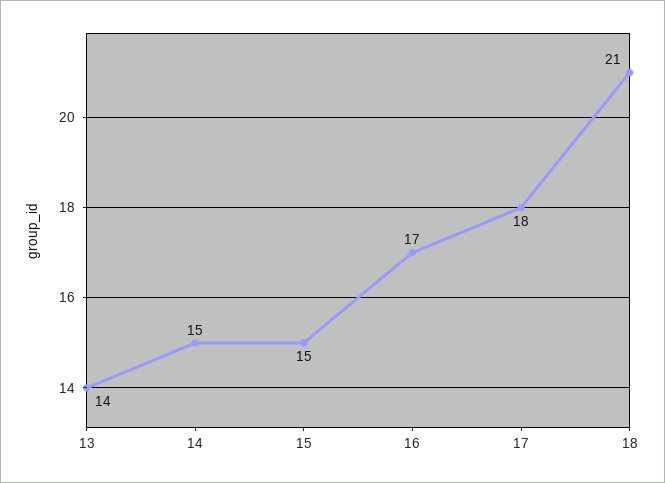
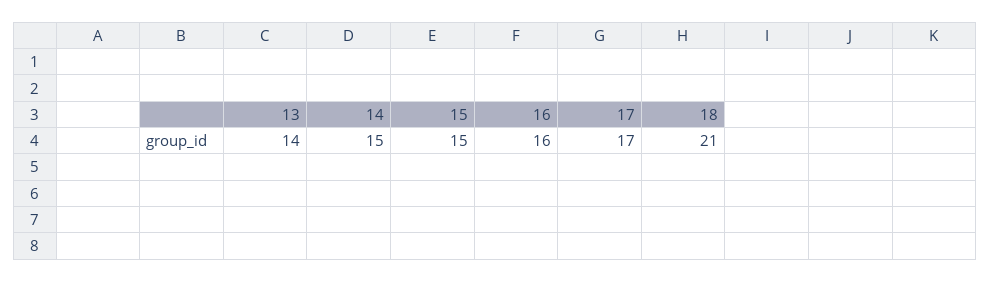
  {
    "13": 14,
    "14": 15,
    "15": 15,
-   "16": 17,
+   "16": 16,
-   "17": 18,
+   "17": 17,
    "18": 21
  }

